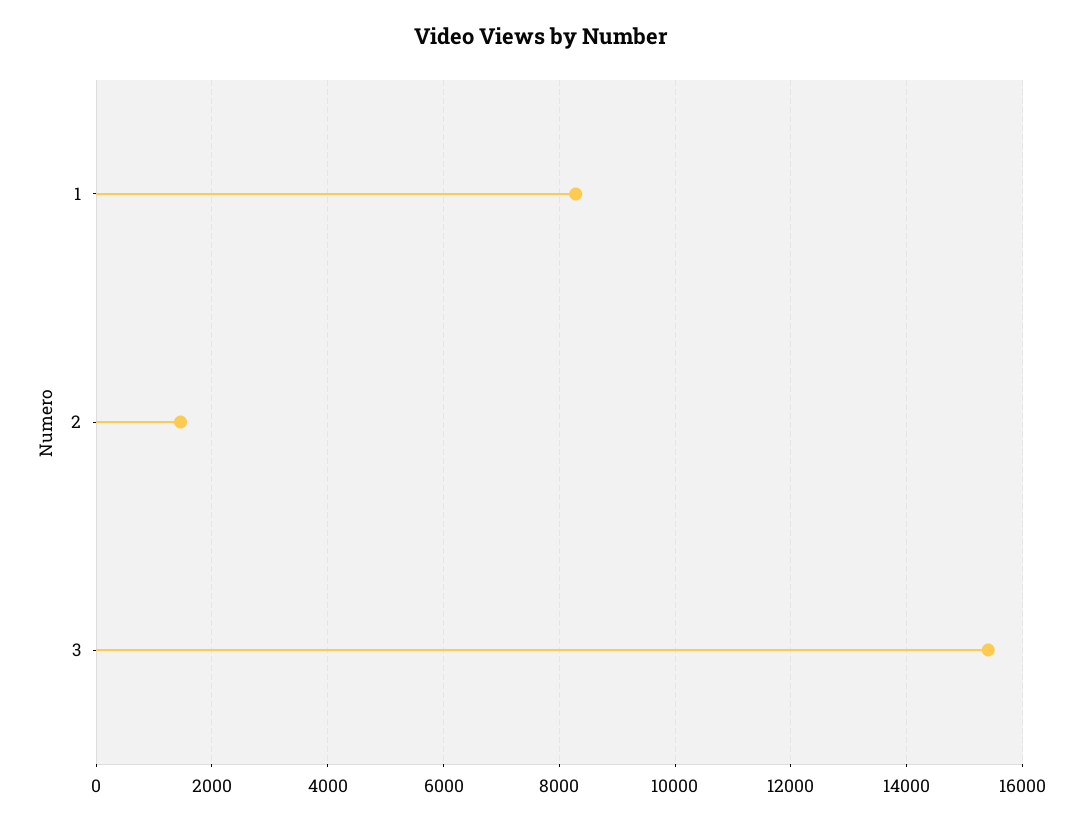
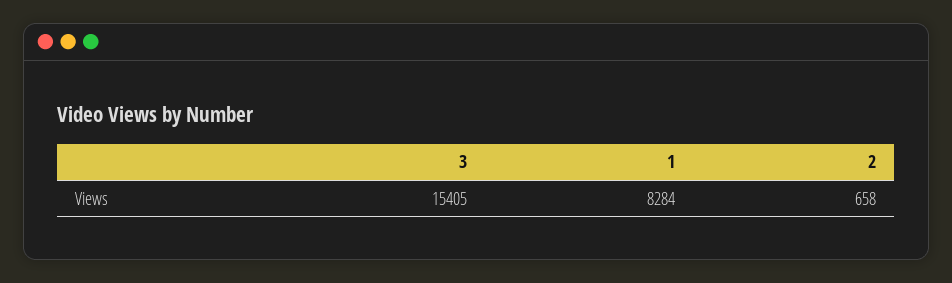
  {
    "1": 8284,
-   "2": 1400,
+   "2": 658,
    "3": 15405
  }

